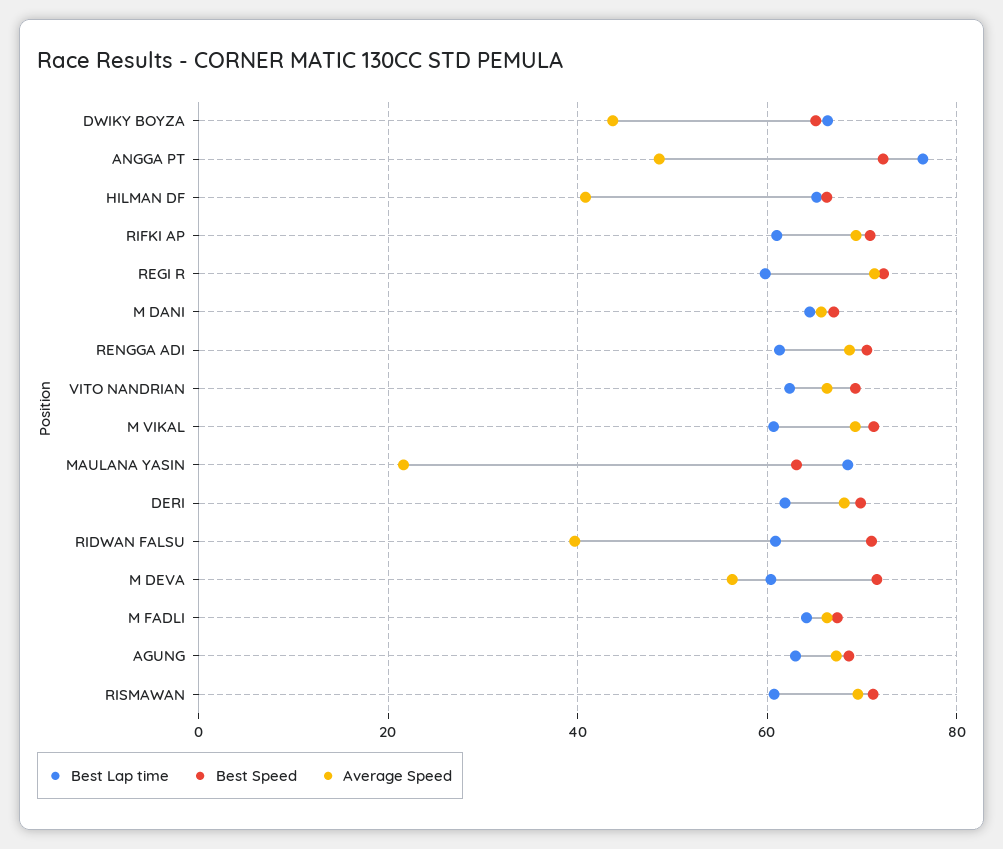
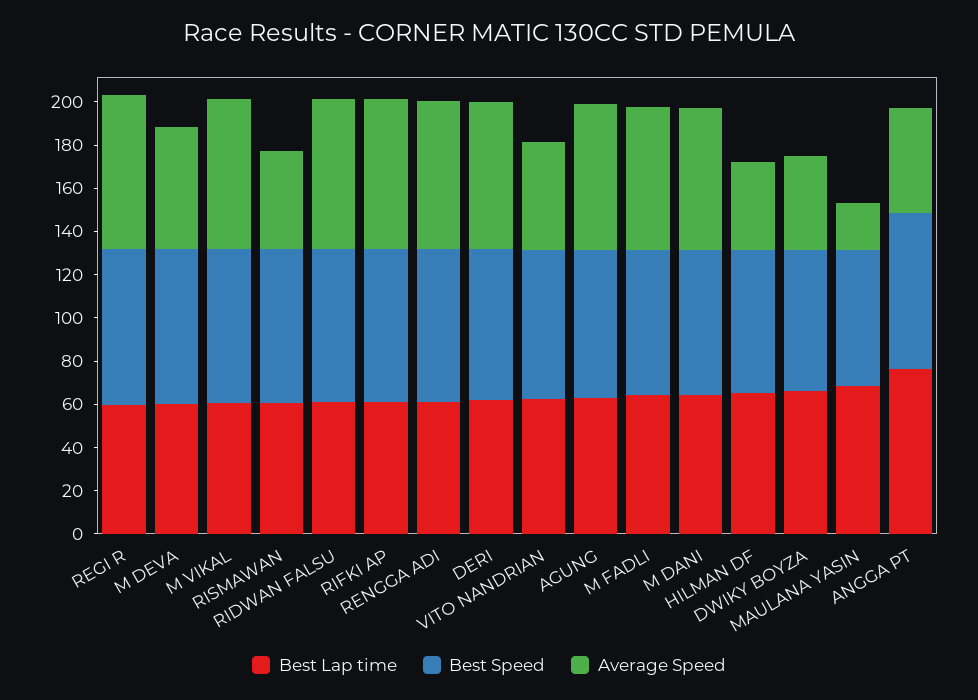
  {
    "Best Lap time": {
      "DWIKY BOYZA": 66,
      "ANGGA PT": 76,
      "HILMAN DF": 66,
      "RIFKI AP": 60,
      "REGI R": 60,
      "M DANI": 64,
      "RENGGA ADI": 62,
      "VITO NANDRIAN": 62,
      "M VIKAL": 60,
      "MAULANA YASIN": 68,
      "DERI": 62,
      "RIDWAN FALSU": 60,
      "M DEVA": 60,
      "M FADLI": 64,
      "AGUNG": 62,
      "RISMAWAN": 60
    },
    "Best Speed": {
      "DWIKY BOYZA": 66,
      "ANGGA PT": 72,
      "HILMAN DF": 66,
      "RIFKI AP": 70,
      "REGI R": 72,
      "M DANI": 68,
      "RENGGA ADI": 70,
      "VITO NANDRIAN": 70,
      "M VIKAL": 72,
      "MAULANA YASIN": 64,
      "DERI": 70,
      "RIDWAN FALSU": 70,
      "M DEVA": 72,
      "M FADLI": 68,
      "AGUNG": 68,
      "RISMAWAN": 72
    },
    "Average Speed": {
      "DWIKY BOYZA": 44,
      "ANGGA PT": 48,
      "HILMAN DF": 40,
      "RIFKI AP": 70,
      "REGI R": 72,
      "M DANI": 66,
      "RENGGA ADI": 68,
-     "VITO NANDRIAN": 66,
+     "VITO NANDRIAN": 50,
      "M VIKAL": 70,
      "MAULANA YASIN": 22,
      "DERI": 68,
-     "RIDWAN FALSU": 40,
+     "RIDWAN FALSU": 70,
      "M DEVA": 56,
      "M FADLI": 66,
      "AGUNG": 68,
-     "RISMAWAN": 70
+     "RISMAWAN": 45
    }
  }

